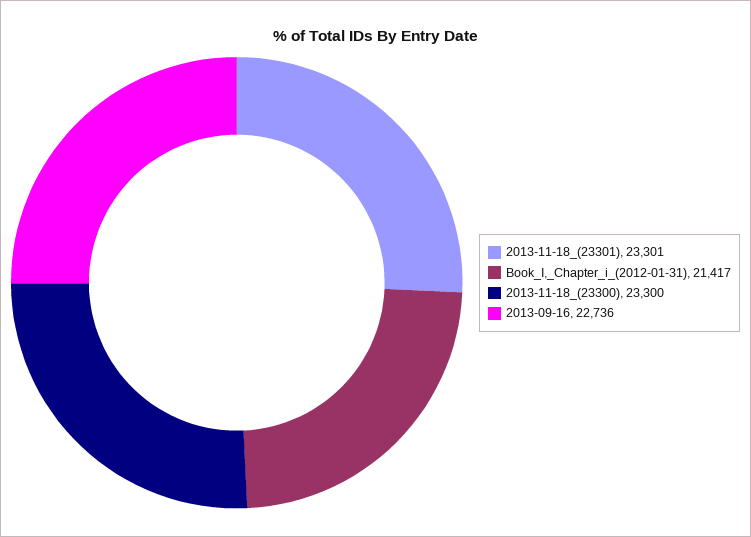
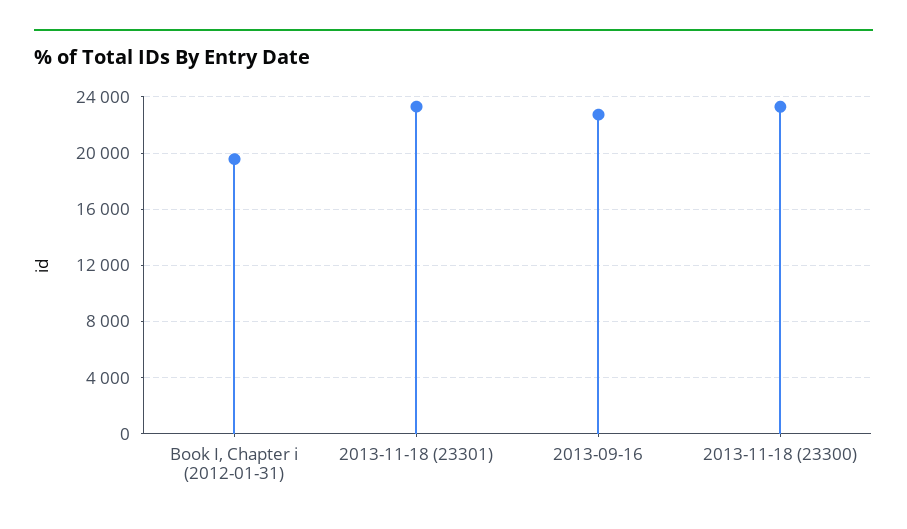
  {
    "2013-11-18_(23301)": 23301,
-   "Book_I,_Chapter_i_(2012-01-31)": 21417,
+   "Book_I,_Chapter_i_(2012-01-31)": 19500,
    "2013-11-18_(23300)": 23300,
    "2013-09-16": 22736
  }

